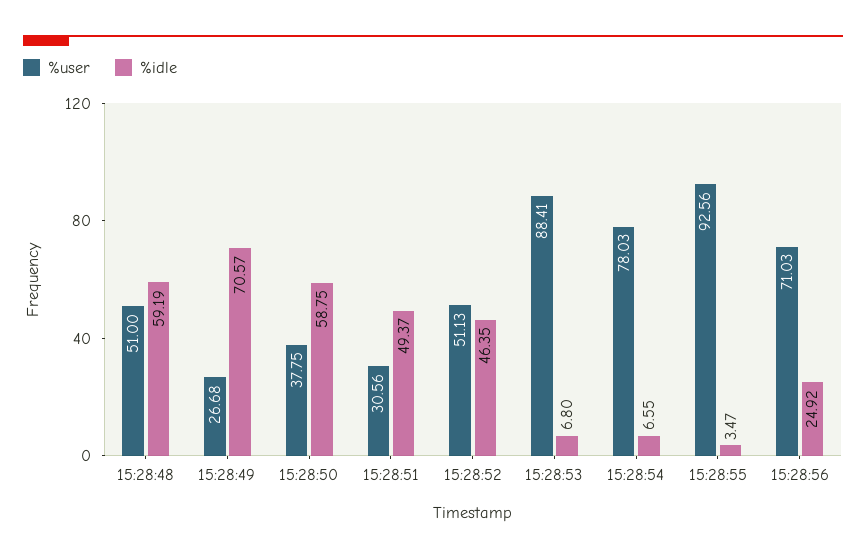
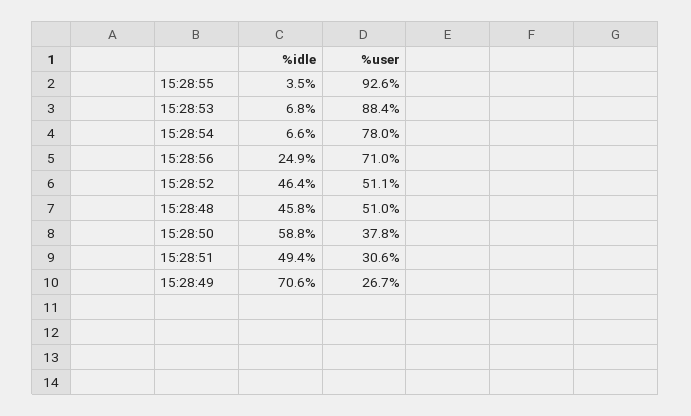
  {
    "%user": {
      "15:28:48": 51,
      "15:28:49": 26.68,
      "15:28:50": 37.75,
      "15:28:51": 30.56,
      "15:28:52": 51.13,
      "15:28:53": 88.41,
      "15:28:54": 78.03,
      "15:28:55": 92.56,
      "15:28:56": 71.03
    },
    "%idle": {
-     "15:28:48": 59.19,
+     "15:28:48": 45.8,
      "15:28:49": 70.57,
      "15:28:50": 58.75,
      "15:28:51": 49.37,
      "15:28:52": 46.35,
      "15:28:53": 6.8,
      "15:28:54": 6.55,
      "15:28:55": 3.47,
      "15:28:56": 24.92
    }
  }

